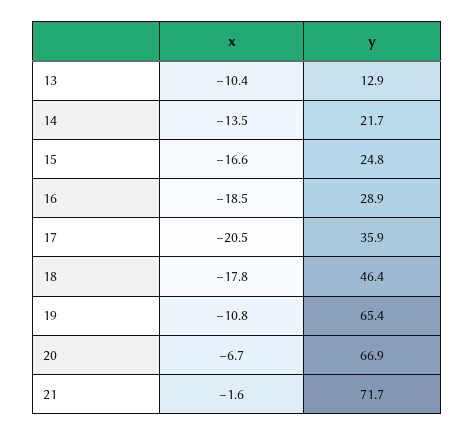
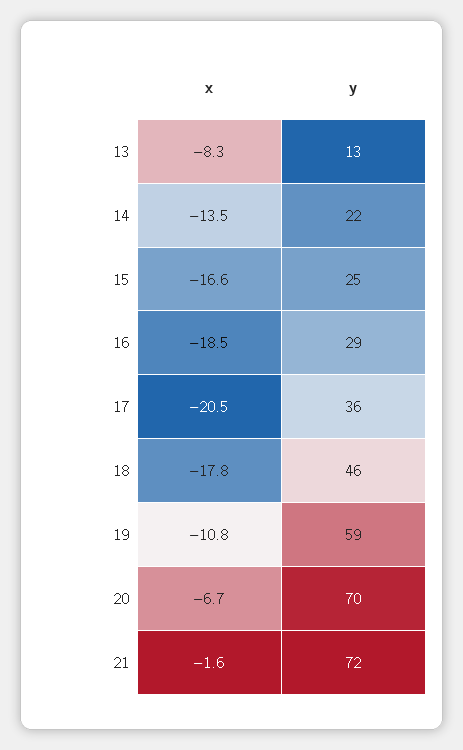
  {
    "x": {
-     "13": -10.4,
+     "13": -8.3,
      "14": -13.5,
      "15": -16.6,
      "16": -18.5,
      "17": -20.5,
      "18": -17.8,
      "19": -10.8,
      "20": -6.7,
      "21": -1.6
    },
    "y": {
      "13": 12.9,
      "14": 21.7,
      "15": 24.8,
      "16": 28.9,
      "17": 35.9,
      "18": 46.4,
-     "19": 65.4,
+     "19": 59,
-     "20": 66.9,
+     "20": 70,
      "21": 71.7
    }
  }

